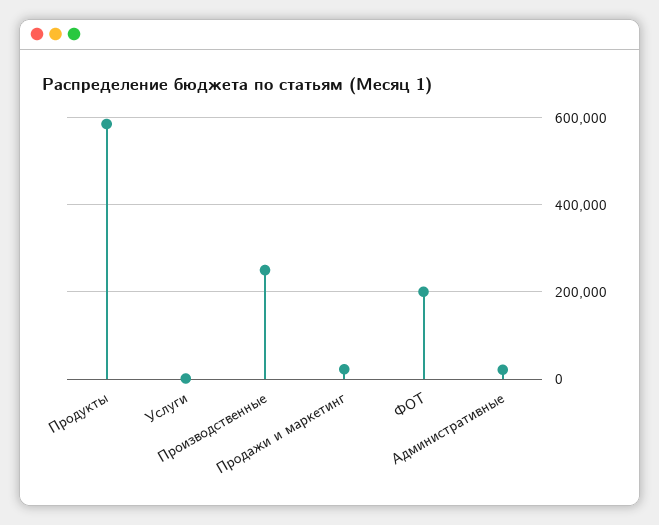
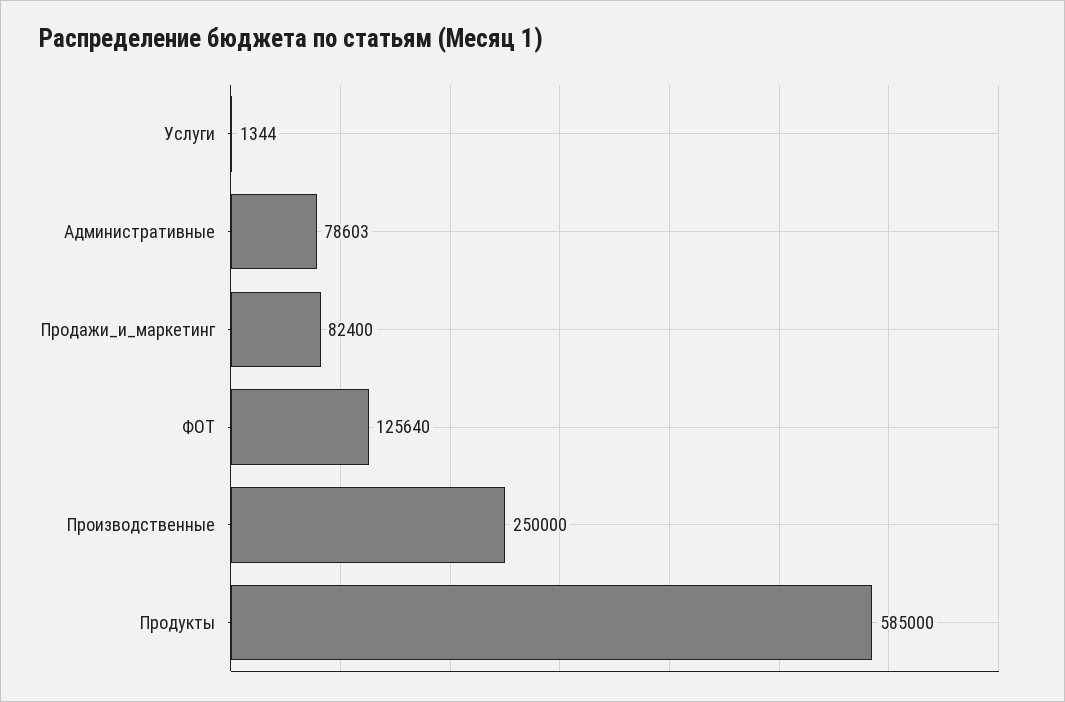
  {
    "Продукты": 585000,
    "Услуги": 1344,
    "Производственные": 250000,
-   "Продажи и маркетинг": 20000,
+   "Продажи и маркетинг": 82400,
-   "ФОТ": 200000,
+   "ФОТ": 125640,
-   "Административные": 20000
+   "Административные": 78603
  }

